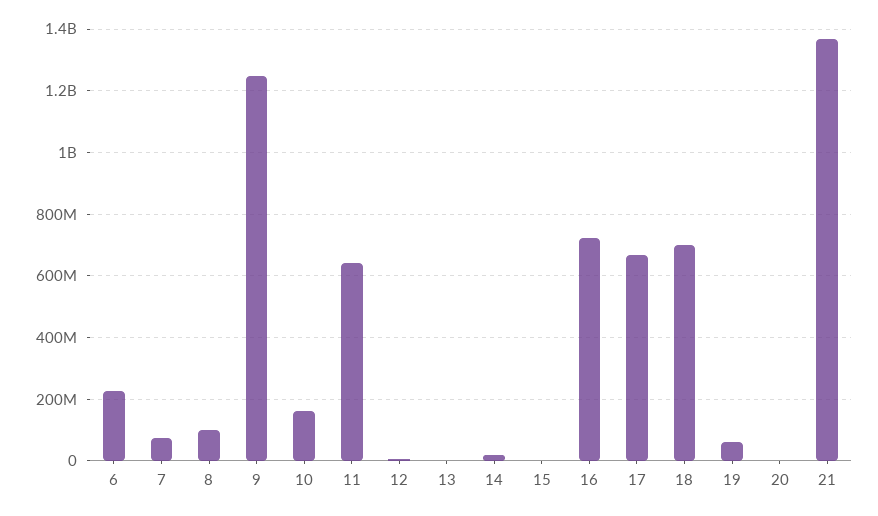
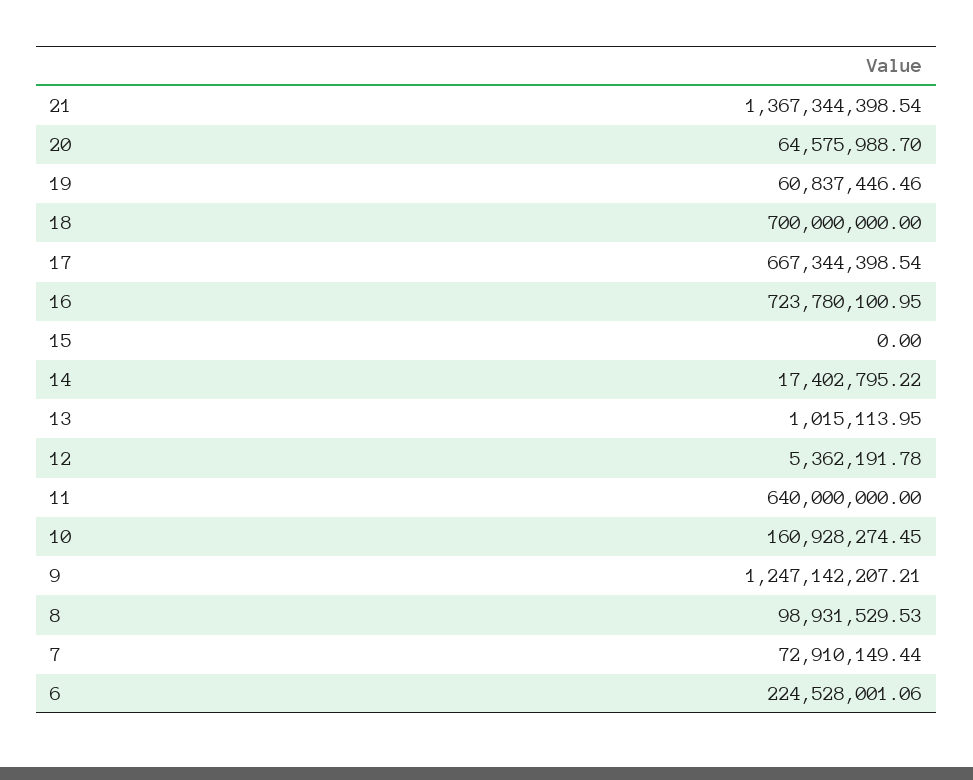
  {
    "6": 224528001.06,
    "7": 72910149.44,
    "8": 98931529.53,
    "9": 1247142207.21,
    "10": 160928274.45,
    "11": 640000000,
    "12": 5362191.78,
    "13": 1015113.95,
    "14": 17402795.22,
    "15": 0,
    "16": 723780100.95,
    "17": 667344398.54,
    "18": 700000000,
    "19": 60837446.46,
-   "20": 0,
+   "20": 64575988.7,
    "21": 1367344398.54
  }

